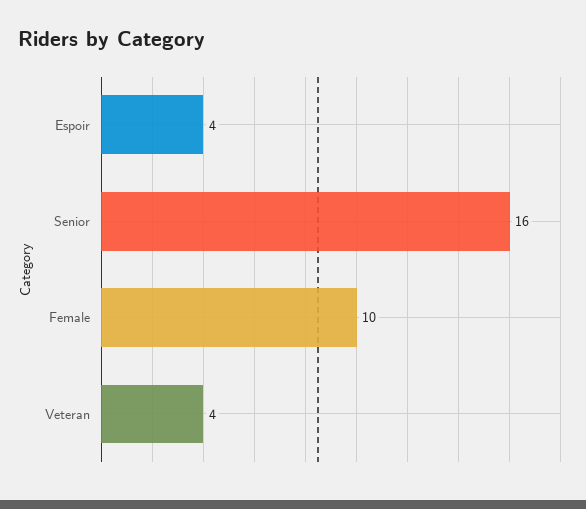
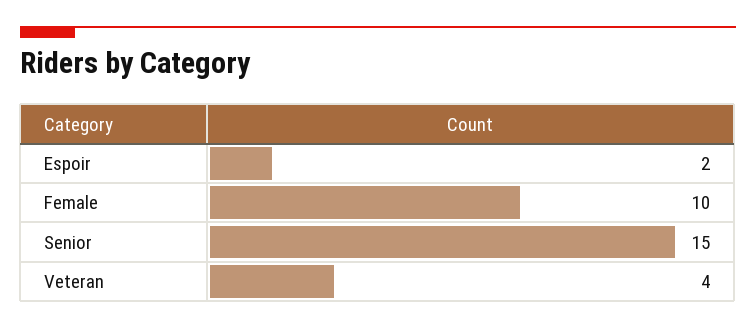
  {
-   "Espoir": 4,
+   "Espoir": 2,
-   "Senior": 16,
+   "Senior": 15,
    "Female": 10,
    "Veteran": 4
  }

